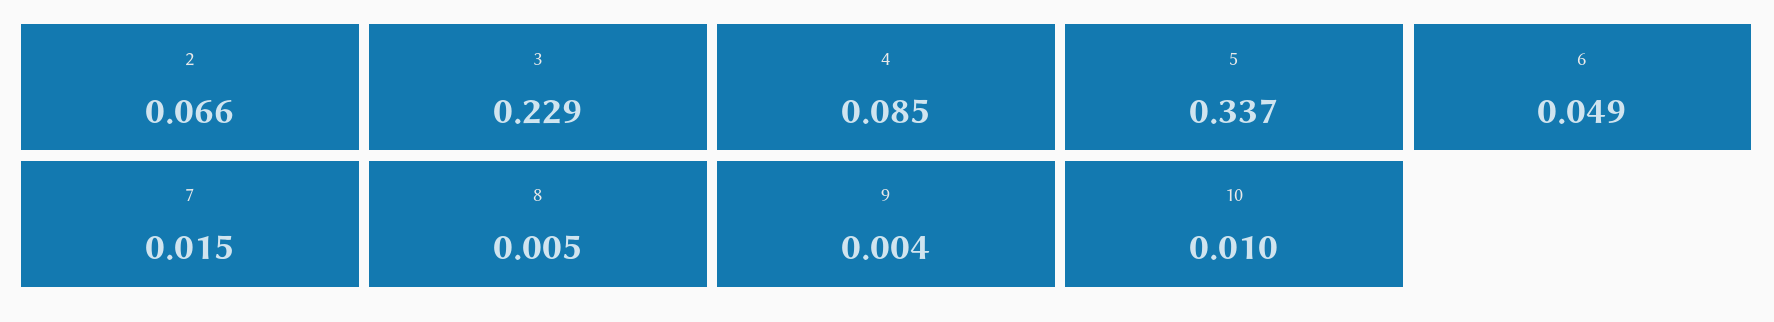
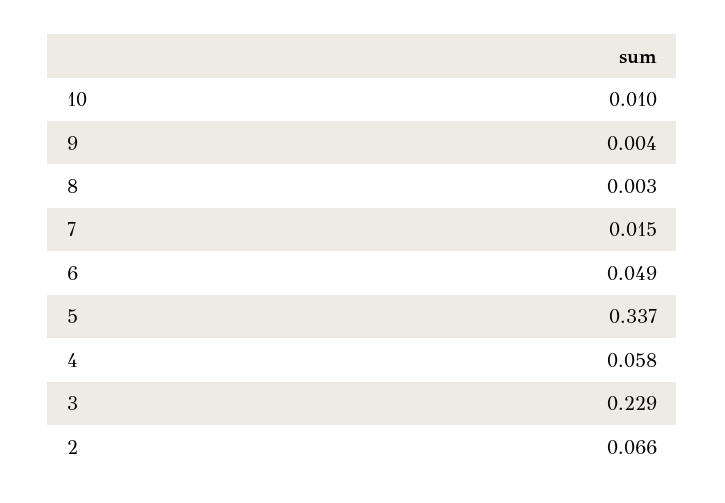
  {
    "2": 0.066,
    "3": 0.229,
-   "4": 0.085,
+   "4": 0.058,
    "5": 0.337,
    "6": 0.049,
    "7": 0.015,
-   "8": 0.005,
+   "8": 0.003,
    "9": 0.004,
    "10": 0.01
  }

